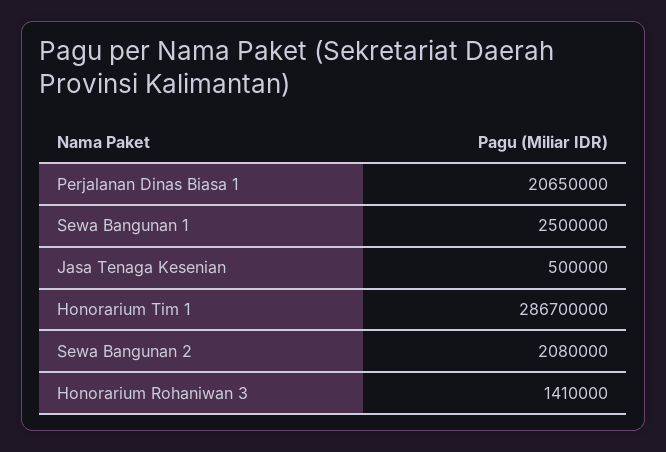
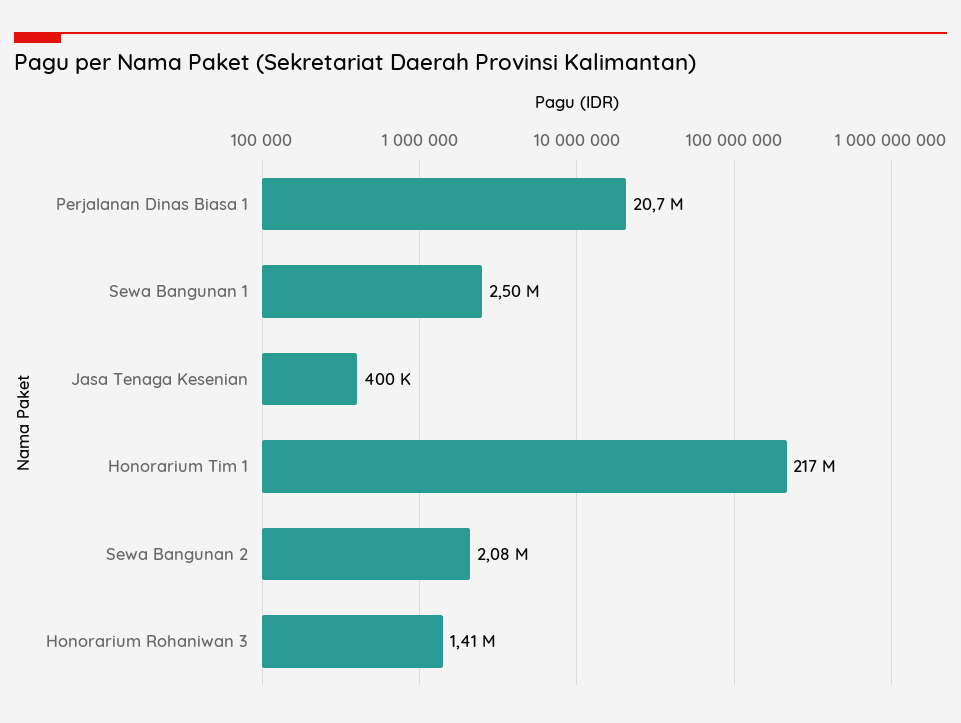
  {
    "Perjalanan Dinas Biasa 1": 20650000,
    "Sewa Bangunan 1": 2500000,
-   "Jasa Tenaga Kesenian": 500000,
+   "Jasa Tenaga Kesenian": 400000,
-   "Honorarium Tim 1": 286700000,
+   "Honorarium Tim 1": 217000000,
    "Sewa Bangunan 2": 2080000,
    "Honorarium Rohaniwan 3": 1410000
  }

